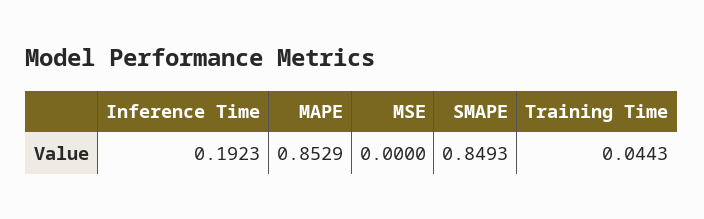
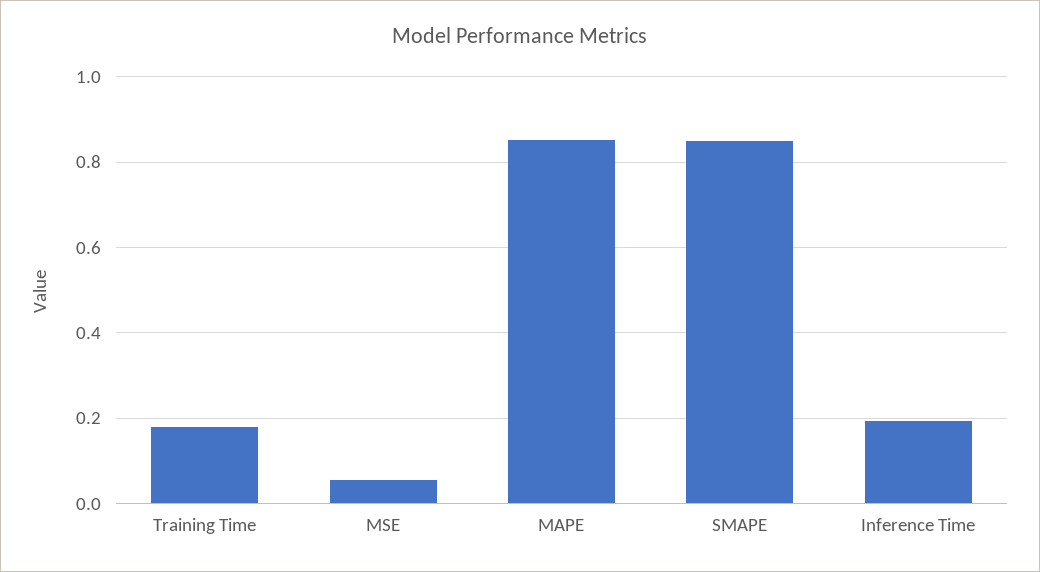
  {
    "Inference Time": 0.1923,
    "MAPE": 0.8529,
-   "MSE": 0,
+   "MSE": 0.06,
    "SMAPE": 0.8493,
-   "Training Time": 0.0443
+   "Training Time": 0.18
  }

